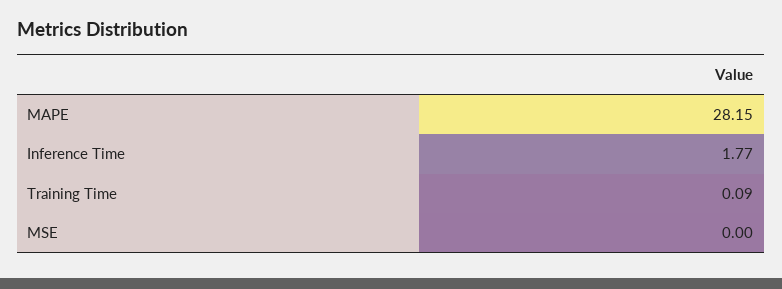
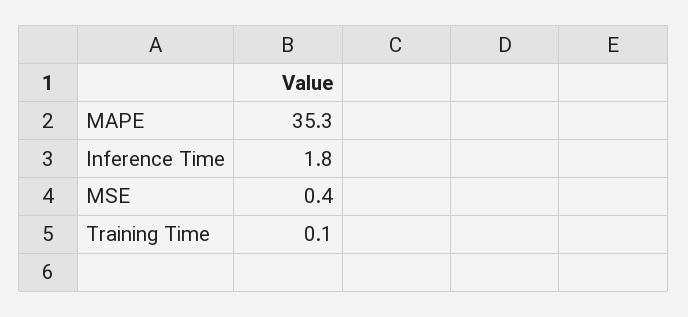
  {
-   "MAPE": 28.15,
+   "MAPE": 35.3,
    "Inference Time": 1.77,
    "Training Time": 0.09,
-   "MSE": 0
+   "MSE": 0.4
  }

